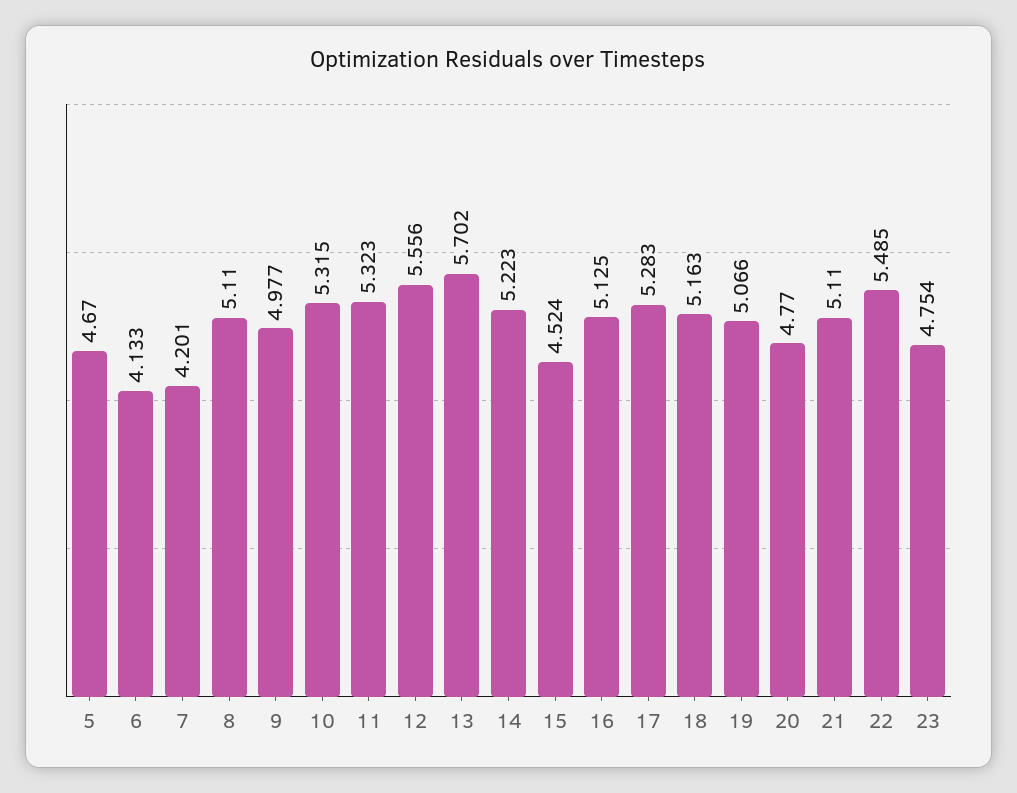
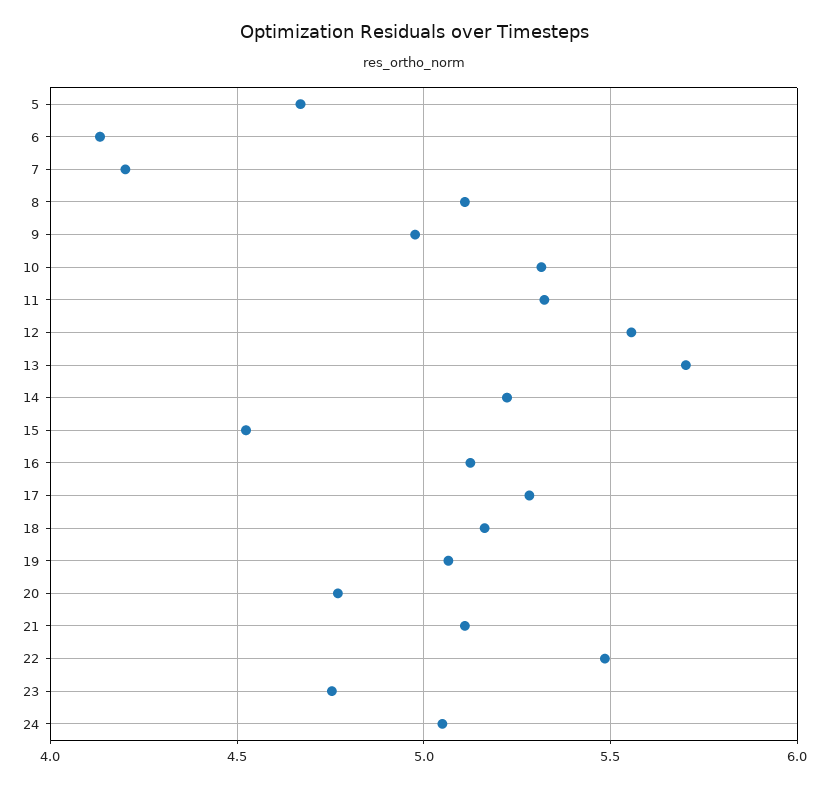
  {
    "5": 4.67,
    "6": 4.133,
    "7": 4.201,
    "8": 5.11,
    "9": 4.977,
    "10": 5.315,
    "11": 5.323,
    "12": 5.556,
    "13": 5.702,
    "14": 5.223,
    "15": 4.524,
    "16": 5.125,
    "17": 5.283,
    "18": 5.163,
    "19": 5.066,
    "20": 4.77,
    "21": 5.11,
    "22": 5.485,
-   "23": 4.754
+   "23": 4.754,
+   "24": 5.05
  }

